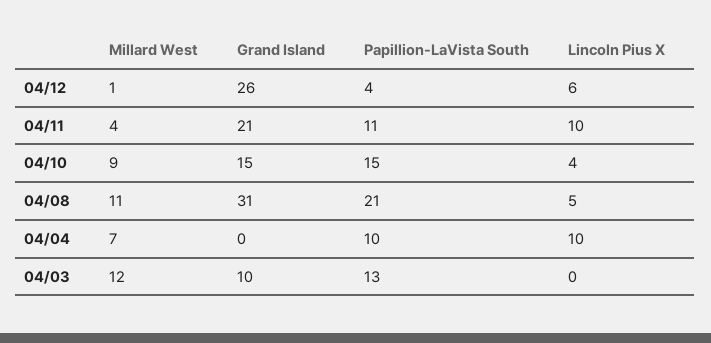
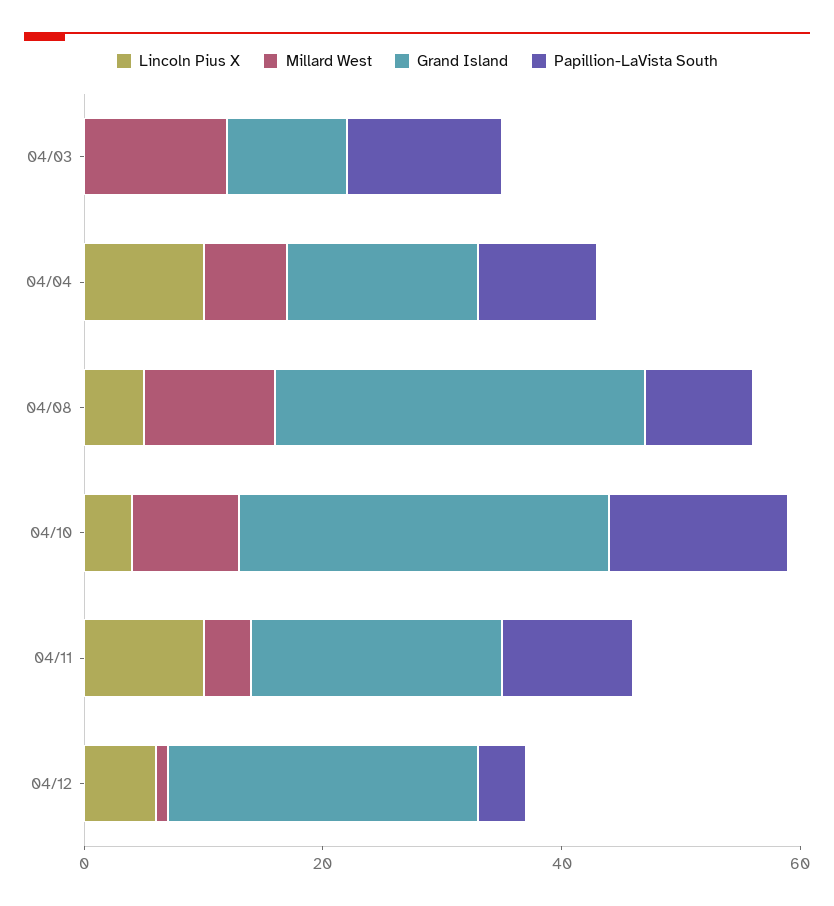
  {
    "Millard West": {
      "04/12": 1,
      "04/11": 4,
      "04/10": 9,
      "04/08": 11,
      "04/04": 7,
      "04/03": 12
    },
    "Grand Island": {
      "04/12": 26,
      "04/11": 21,
-     "04/10": 15,
+     "04/10": 30,
      "04/08": 31,
-     "04/04": 0,
+     "04/04": 15,
      "04/03": 10
    },
    "Papillion-LaVista South": {
      "04/12": 4,
      "04/11": 11,
      "04/10": 15,
-     "04/08": 21,
+     "04/08": 10,
      "04/04": 10,
      "04/03": 13
    },
    "Lincoln Pius X": {
      "04/12": 6,
      "04/11": 10,
      "04/10": 4,
      "04/08": 5,
      "04/04": 10,
      "04/03": 0
    }
  }

